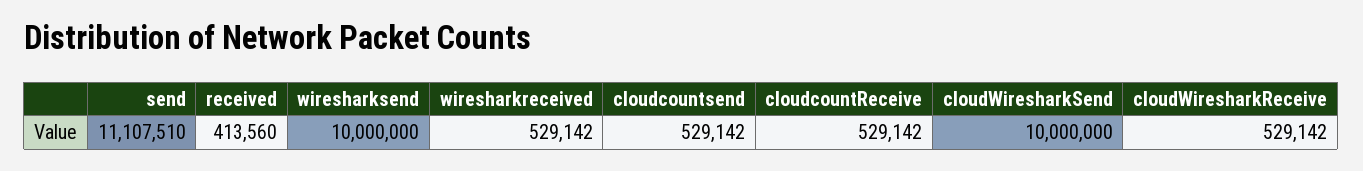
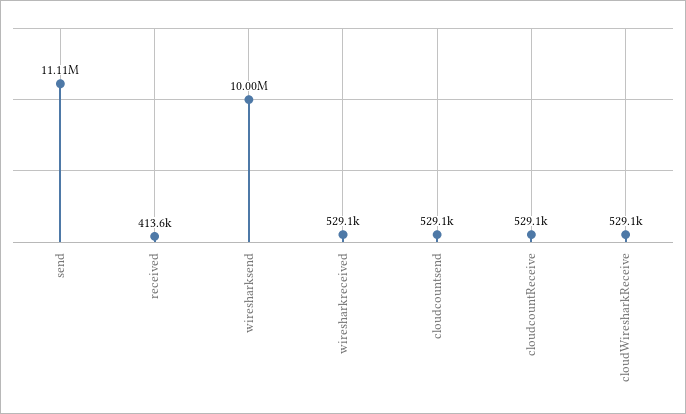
  {
    "send": 11107510,
    "received": 413560,
    "wiresharksend": 10000000,
    "wiresharkreceived": 529142,
    "cloudcountsend": 529142,
    "cloudcountReceive": 529142,
-   "cloudWiresharkSend": 10000000,
    "cloudWiresharkReceive": 529142
  }

